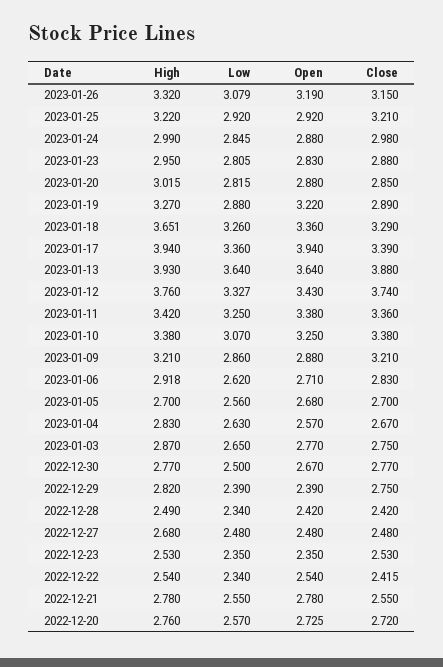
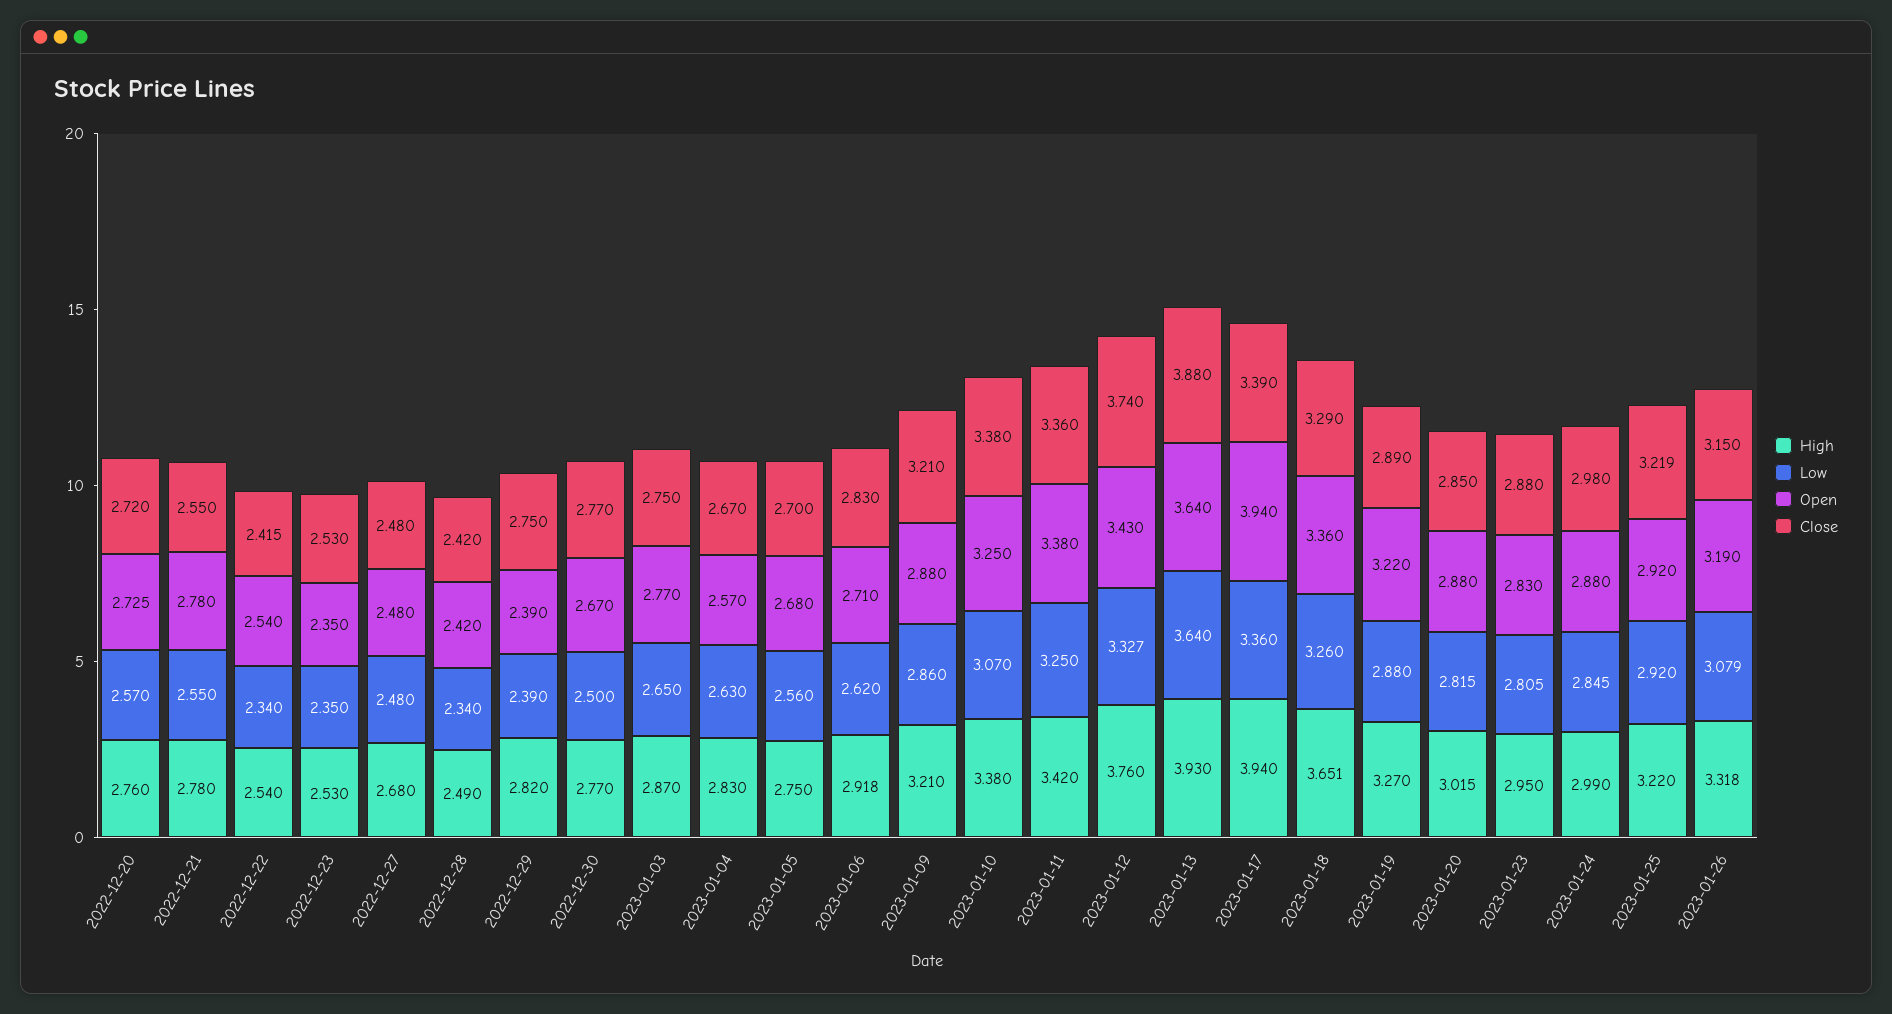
  {
    "High": {
-     "2023-01-26": 3.32,
+     "2023-01-26": 3.318,
      "2023-01-25": 3.22,
      "2023-01-24": 2.99,
      "2023-01-23": 2.95,
      "2023-01-20": 3.015,
      "2023-01-19": 3.27,
      "2023-01-18": 3.651,
      "2023-01-17": 3.94,
      "2023-01-13": 3.93,
      "2023-01-12": 3.76,
      "2023-01-11": 3.42,
      "2023-01-10": 3.38,
      "2023-01-09": 3.21,
      "2023-01-06": 2.918,
-     "2023-01-05": 2.7,
+     "2023-01-05": 2.75,
      "2023-01-04": 2.83,
      "2023-01-03": 2.87,
      "2022-12-30": 2.77,
      "2022-12-29": 2.82,
      "2022-12-28": 2.49,
      "2022-12-27": 2.68,
      "2022-12-23": 2.53,
      "2022-12-22": 2.54,
      "2022-12-21": 2.78,
      "2022-12-20": 2.76
    },
    "Low": {
      "2023-01-26": 3.079,
      "2023-01-25": 2.92,
      "2023-01-24": 2.845,
      "2023-01-23": 2.805,
      "2023-01-20": 2.815,
      "2023-01-19": 2.88,
      "2023-01-18": 3.26,
      "2023-01-17": 3.36,
      "2023-01-13": 3.64,
      "2023-01-12": 3.327,
      "2023-01-11": 3.25,
      "2023-01-10": 3.07,
      "2023-01-09": 2.86,
      "2023-01-06": 2.62,
      "2023-01-05": 2.56,
      "2023-01-04": 2.63,
      "2023-01-03": 2.65,
      "2022-12-30": 2.5,
      "2022-12-29": 2.39,
      "2022-12-28": 2.34,
      "2022-12-27": 2.48,
      "2022-12-23": 2.35,
      "2022-12-22": 2.34,
      "2022-12-21": 2.55,
      "2022-12-20": 2.57
    },
    "Open": {
      "2023-01-26": 3.19,
      "2023-01-25": 2.92,
      "2023-01-24": 2.88,
      "2023-01-23": 2.83,
      "2023-01-20": 2.88,
      "2023-01-19": 3.22,
      "2023-01-18": 3.36,
      "2023-01-17": 3.94,
      "2023-01-13": 3.64,
      "2023-01-12": 3.43,
      "2023-01-11": 3.38,
      "2023-01-10": 3.25,
      "2023-01-09": 2.88,
      "2023-01-06": 2.71,
      "2023-01-05": 2.68,
      "2023-01-04": 2.57,
      "2023-01-03": 2.77,
      "2022-12-30": 2.67,
      "2022-12-29": 2.39,
      "2022-12-28": 2.42,
      "2022-12-27": 2.48,
      "2022-12-23": 2.35,
      "2022-12-22": 2.54,
      "2022-12-21": 2.78,
      "2022-12-20": 2.725
    },
    "Close": {
      "2023-01-26": 3.15,
-     "2023-01-25": 3.21,
+     "2023-01-25": 3.219,
      "2023-01-24": 2.98,
      "2023-01-23": 2.88,
      "2023-01-20": 2.85,
      "2023-01-19": 2.89,
      "2023-01-18": 3.29,
      "2023-01-17": 3.39,
      "2023-01-13": 3.88,
      "2023-01-12": 3.74,
      "2023-01-11": 3.36,
      "2023-01-10": 3.38,
      "2023-01-09": 3.21,
      "2023-01-06": 2.83,
      "2023-01-05": 2.7,
      "2023-01-04": 2.67,
      "2023-01-03": 2.75,
      "2022-12-30": 2.77,
      "2022-12-29": 2.75,
      "2022-12-28": 2.42,
      "2022-12-27": 2.48,
      "2022-12-23": 2.53,
      "2022-12-22": 2.415,
      "2022-12-21": 2.55,
      "2022-12-20": 2.72
    }
  }

